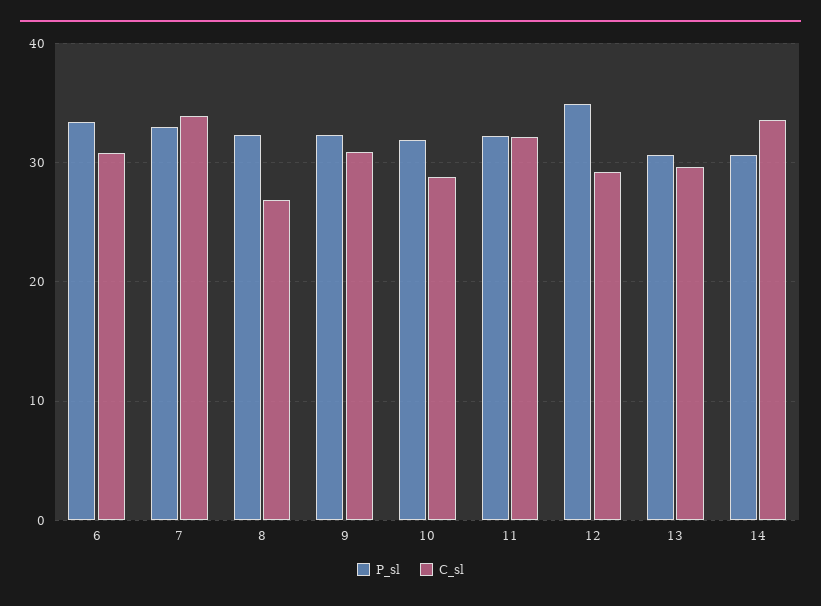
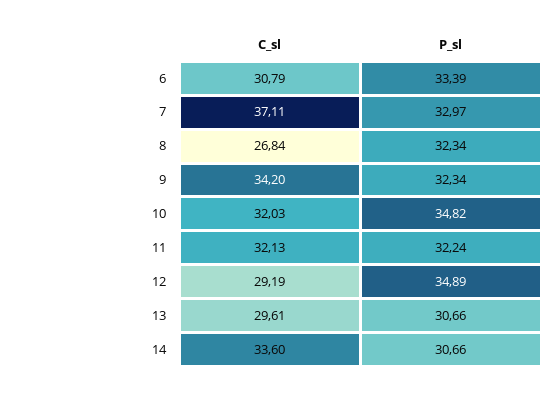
  {
    "P_sl": {
      "6": 33.39,
      "7": 32.97,
      "8": 32.34,
      "9": 32.34,
-     "10": 32,
+     "10": 34.82,
      "11": 32.24,
      "12": 34.89,
      "13": 30.66,
      "14": 30.66
    },
    "C_sl": {
      "6": 30.79,
-     "7": 34,
+     "7": 37.11,
      "8": 26.84,
-     "9": 31,
+     "9": 34.2,
-     "10": 29,
+     "10": 32.03,
      "11": 32.13,
      "12": 29.19,
      "13": 29.61,
      "14": 33.6
    }
  }

